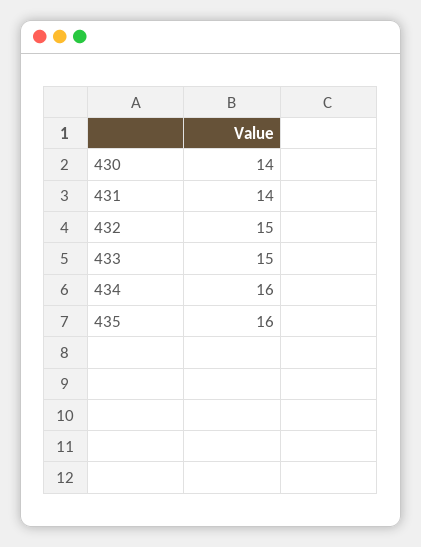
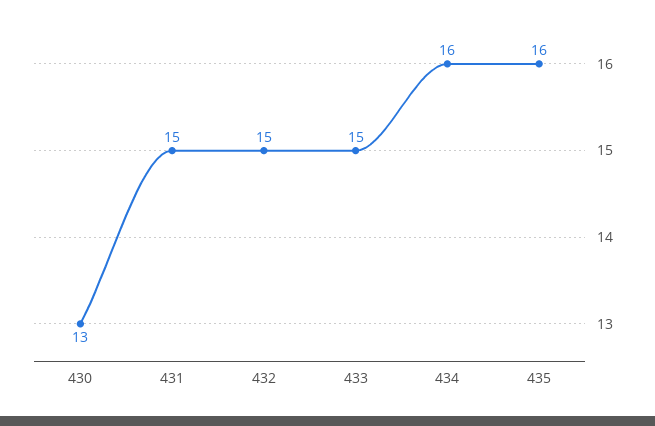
  {
-   "430": 14,
+   "430": 13,
-   "431": 14,
+   "431": 15,
    "432": 15,
    "433": 15,
    "434": 16,
    "435": 16
  }

